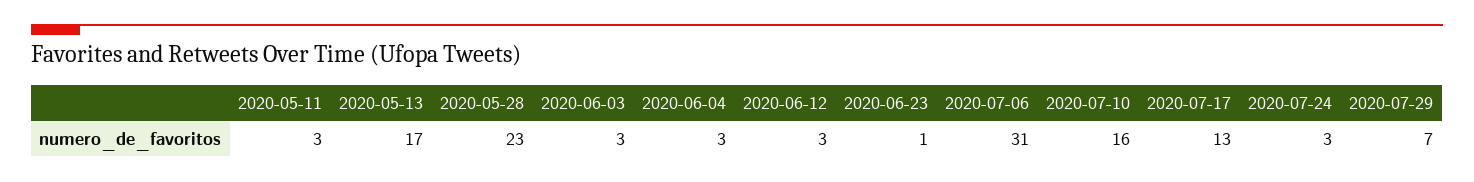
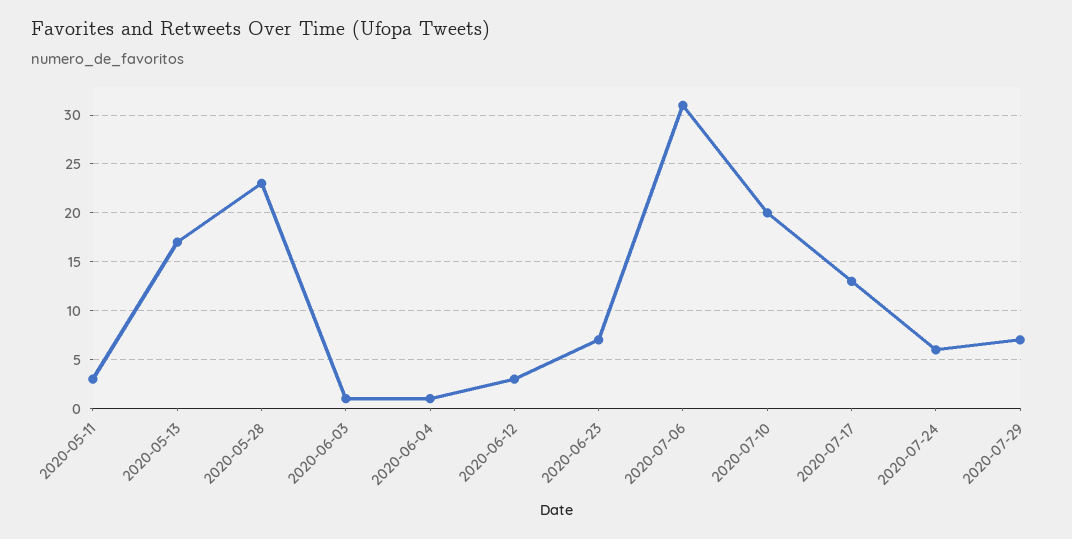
  {
    "2020-05-11": 3,
    "2020-05-13": 17,
    "2020-05-28": 23,
-   "2020-06-03": 3,
+   "2020-06-03": 1,
-   "2020-06-04": 3,
+   "2020-06-04": 1,
    "2020-06-12": 3,
-   "2020-06-23": 1,
+   "2020-06-23": 7,
    "2020-07-06": 31,
-   "2020-07-10": 16,
+   "2020-07-10": 20,
    "2020-07-17": 13,
-   "2020-07-24": 3,
+   "2020-07-24": 6,
    "2020-07-29": 7
  }

